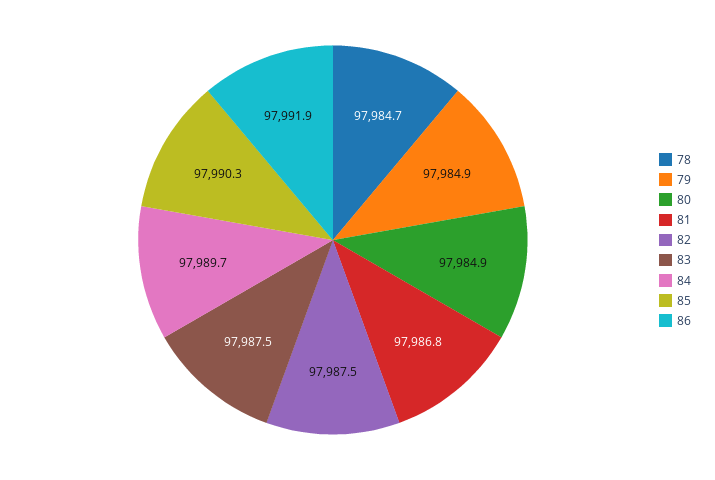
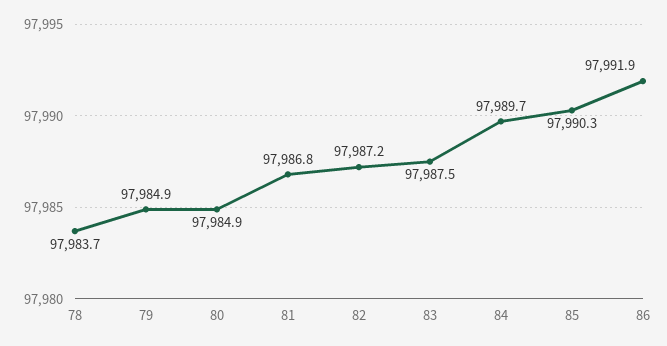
  {
-   "78": 97984.7,
+   "78": 97983.7,
    "79": 97984.9,
    "80": 97984.9,
    "81": 97986.8,
-   "82": 97987.5,
+   "82": 97987.2,
    "83": 97987.5,
    "84": 97989.7,
    "85": 97990.3,
    "86": 97991.9
  }

